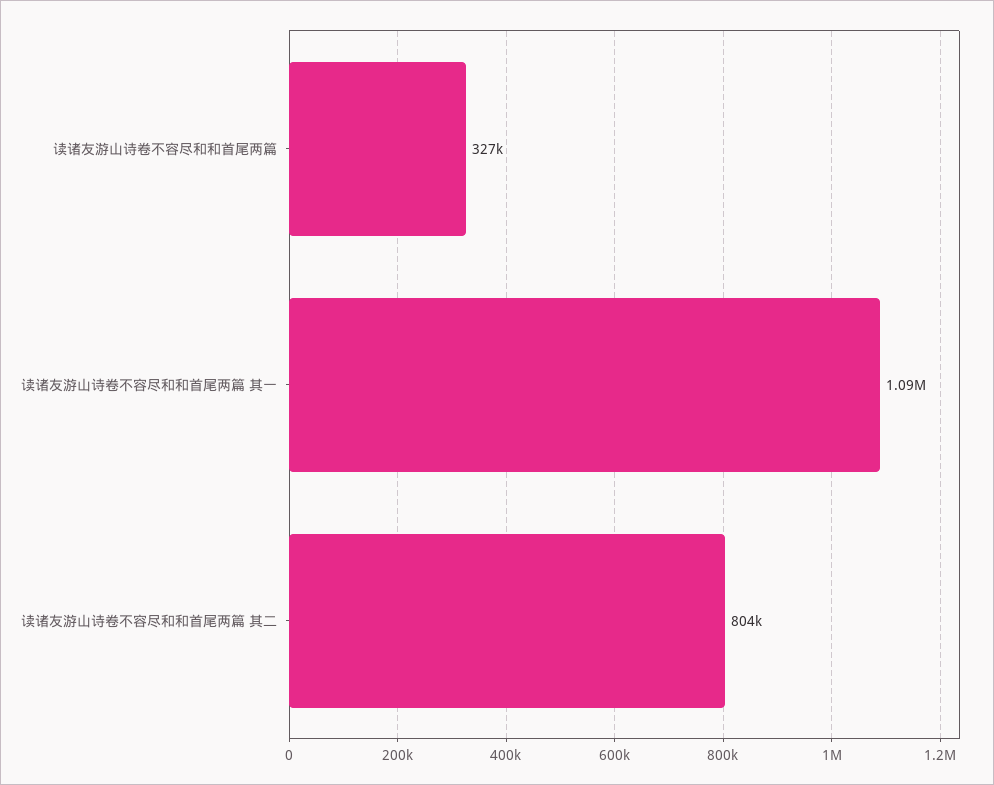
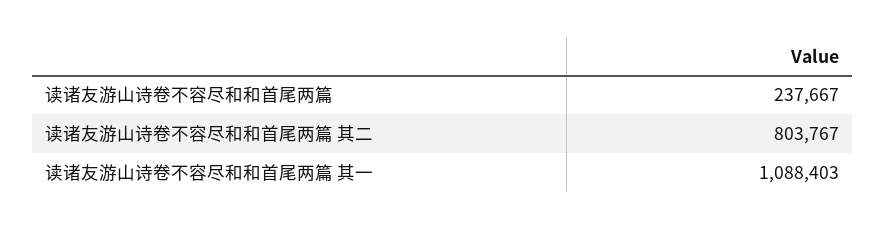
  {
-   "读诸友游山诗卷不容尽和和首尾两篇": 327000,
+   "读诸友游山诗卷不容尽和和首尾两篇": 237667,
    "读诸友游山诗卷不容尽和和首尾两篇 其一": 1088403,
    "读诸友游山诗卷不容尽和和首尾两篇 其二": 803767
  }

